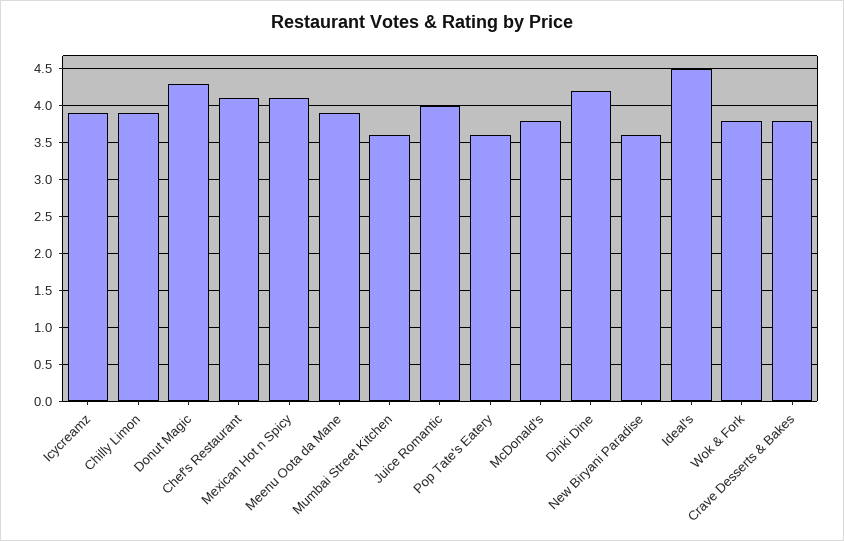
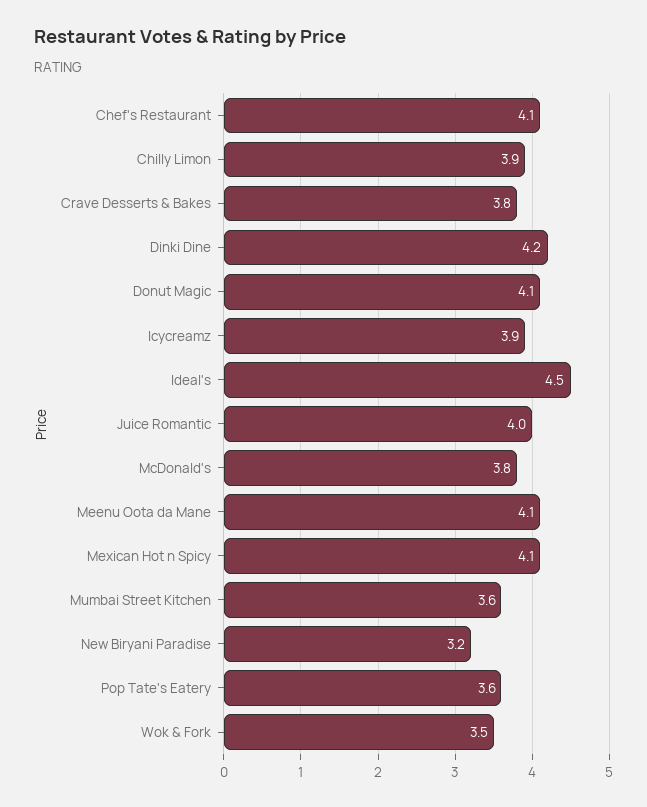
  {
    "Icycreamz": 3.9,
    "Chilly Limon": 3.9,
-   "Donut Magic": 4.3,
+   "Donut Magic": 4.1,
    "Chef's Restaurant": 4.1,
    "Mexican Hot n Spicy": 4.1,
-   "Meenu Oota da Mane": 3.9,
+   "Meenu Oota da Mane": 4.1,
    "Mumbai Street Kitchen": 3.6,
    "Juice Romantic": 4,
    "Pop Tate's Eatery": 3.6,
    "McDonald's": 3.8,
    "Dinki Dine": 4.2,
-   "New Biryani Paradise": 3.6,
+   "New Biryani Paradise": 3.2,
    "Ideal's": 4.5,
-   "Wok & Fork": 3.8,
+   "Wok & Fork": 3.5,
    "Crave Desserts & Bakes": 3.8
  }

